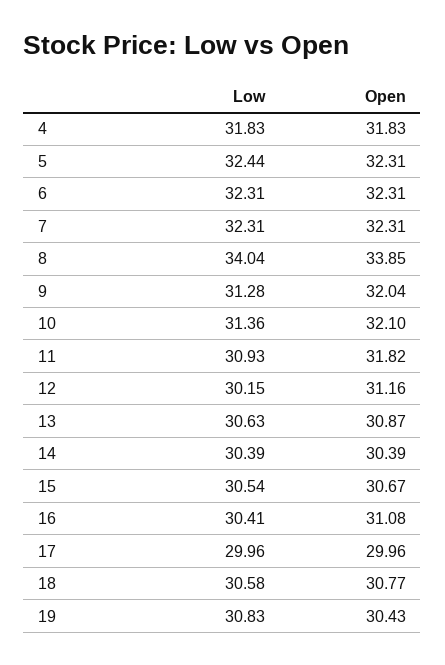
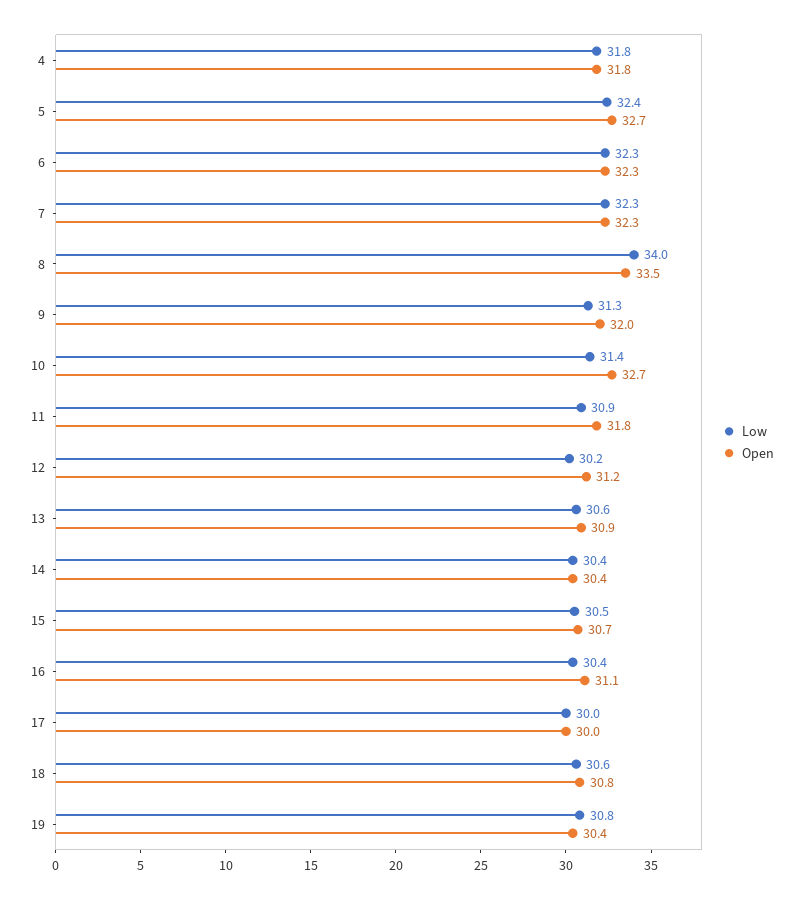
  {
    "Low": {
      "4": 31.83,
      "5": 32.44,
      "6": 32.31,
      "7": 32.31,
      "8": 34.04,
      "9": 31.28,
      "10": 31.36,
      "11": 30.93,
      "12": 30.15,
      "13": 30.63,
      "14": 30.39,
      "15": 30.54,
      "16": 30.41,
      "17": 29.96,
      "18": 30.58,
      "19": 30.83
    },
    "Open": {
      "4": 31.83,
-     "5": 32.31,
+     "5": 32.7,
      "6": 32.31,
      "7": 32.31,
-     "8": 33.85,
+     "8": 33.5,
      "9": 32.04,
-     "10": 32.1,
+     "10": 32.7,
      "11": 31.82,
      "12": 31.16,
      "13": 30.87,
      "14": 30.39,
      "15": 30.67,
      "16": 31.08,
      "17": 29.96,
      "18": 30.77,
      "19": 30.43
    }
  }

